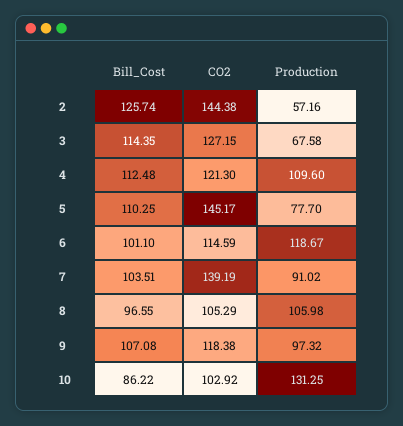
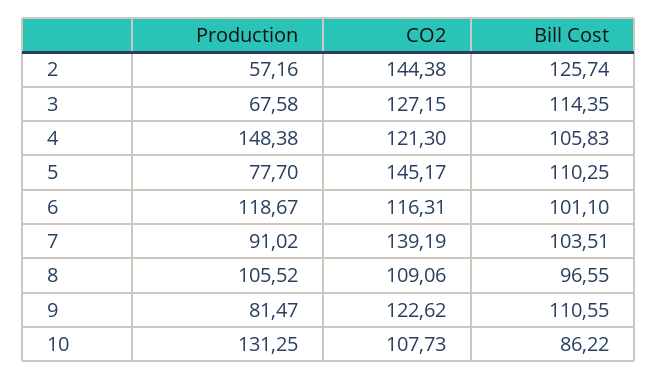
  {
    "Bill_Cost": {
      "2": 125.74,
      "3": 114.35,
-     "4": 112.48,
+     "4": 105.83,
      "5": 110.25,
      "6": 101.1,
      "7": 103.51,
      "8": 96.55,
-     "9": 107.08,
+     "9": 110.55,
      "10": 86.22
    },
    "CO2": {
      "2": 144.38,
      "3": 127.15,
      "4": 121.3,
      "5": 145.17,
-     "6": 114.59,
+     "6": 116.31,
      "7": 139.19,
-     "8": 105.29,
+     "8": 109.06,
-     "9": 118.38,
+     "9": 122.62,
-     "10": 102.92
+     "10": 107.73
    },
    "Production": {
      "2": 57.16,
      "3": 67.58,
-     "4": 109.6,
+     "4": 148.38,
      "5": 77.7,
      "6": 118.67,
      "7": 91.02,
-     "8": 105.98,
+     "8": 105.52,
-     "9": 97.32,
+     "9": 81.47,
      "10": 131.25
    }
  }

